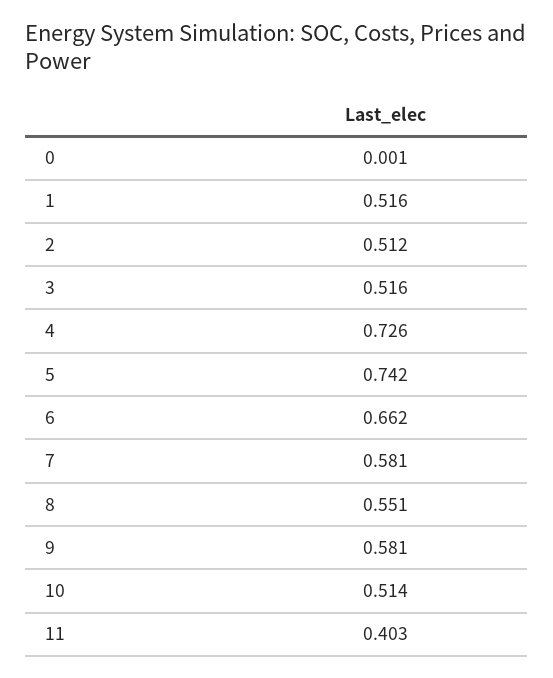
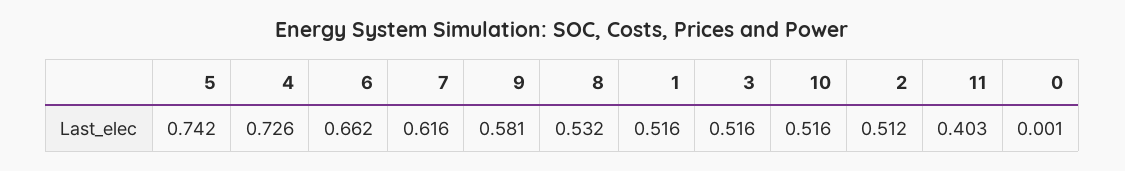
  {
    "0": 0.001,
    "1": 0.516,
    "2": 0.512,
    "3": 0.516,
    "4": 0.726,
    "5": 0.742,
    "6": 0.662,
-   "7": 0.581,
+   "7": 0.616,
-   "8": 0.551,
+   "8": 0.532,
    "9": 0.581,
-   "10": 0.514,
+   "10": 0.516,
    "11": 0.403
  }

